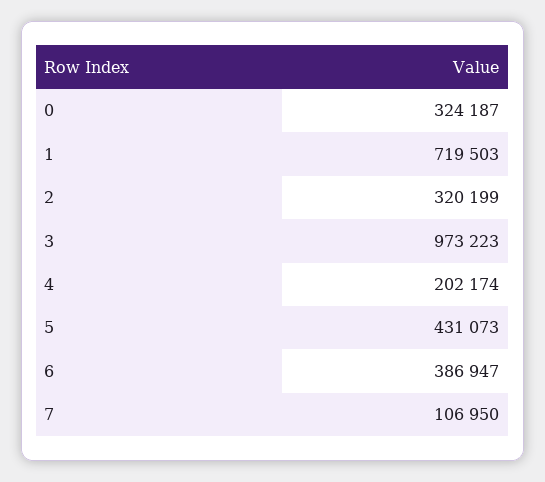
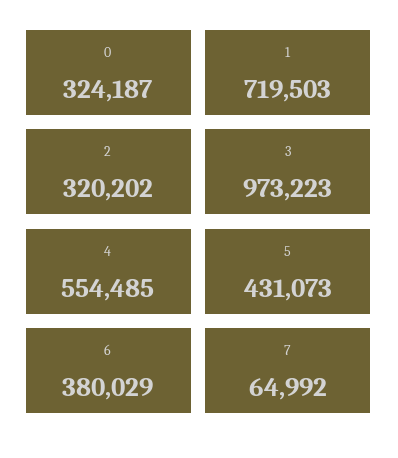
  {
    "0": 324187,
    "1": 719503,
-   "2": 320199,
+   "2": 320202,
    "3": 973223,
-   "4": 202174,
+   "4": 554485,
    "5": 431073,
-   "6": 386947,
+   "6": 380029,
-   "7": 106950
+   "7": 64992
  }

